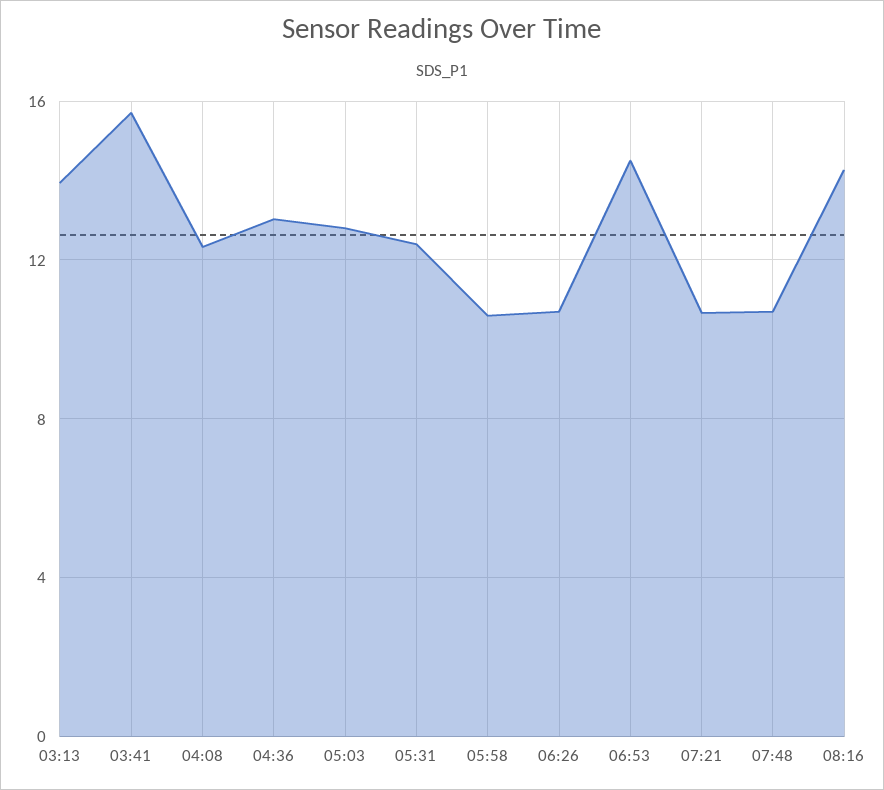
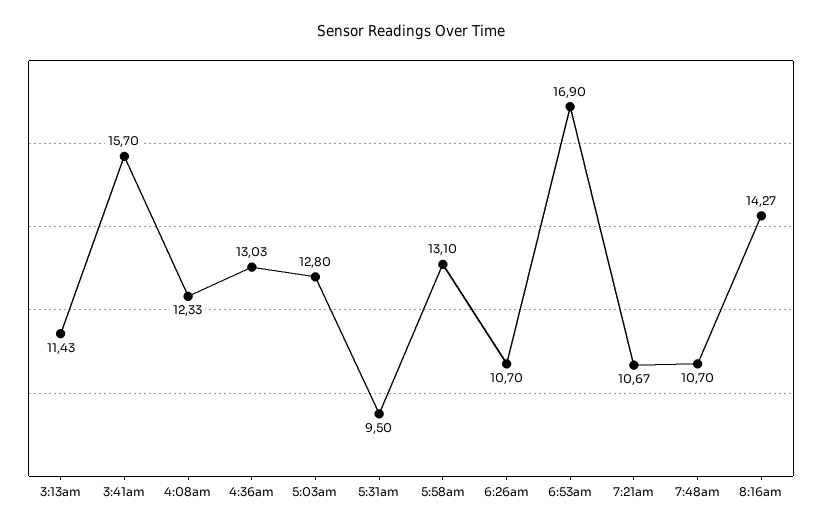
  {
-   "03:13": 14,
+   "03:13": 11.43,
    "03:41": 15.7,
    "04:08": 12.33,
    "04:36": 13.03,
    "05:03": 12.8,
-   "05:31": 12.5,
+   "05:31": 9.5,
-   "05:58": 10.5,
+   "05:58": 13.1,
    "06:26": 10.7,
-   "06:53": 14.5,
+   "06:53": 16.9,
    "07:21": 10.67,
    "07:48": 10.7,
    "08:16": 14.27
  }

